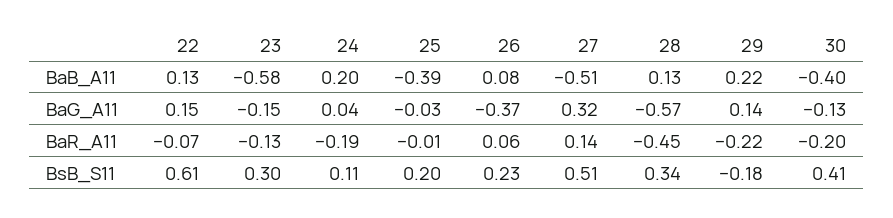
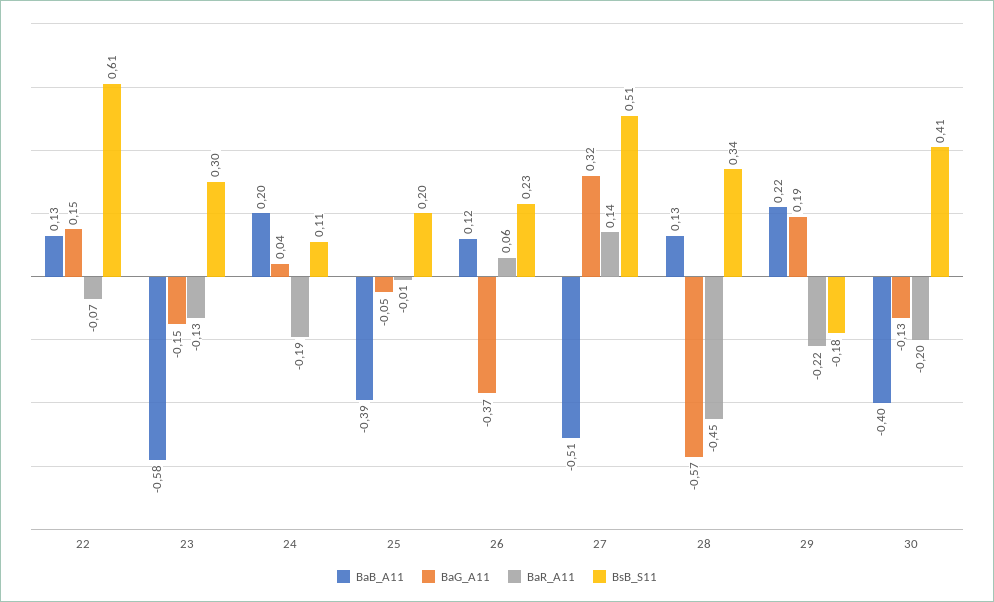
  {
    "BaB_A11": {
      "22": 0.13,
      "23": -0.58,
      "24": 0.2,
      "25": -0.39,
-     "26": 0.08,
+     "26": 0.12,
      "27": -0.51,
      "28": 0.13,
      "29": 0.22,
      "30": -0.4
    },
    "BaG_A11": {
      "22": 0.15,
      "23": -0.15,
      "24": 0.04,
-     "25": -0.03,
+     "25": -0.05,
      "26": -0.37,
      "27": 0.32,
      "28": -0.57,
-     "29": 0.14,
+     "29": 0.19,
      "30": -0.13
    },
    "BaR_A11": {
      "22": -0.07,
      "23": -0.13,
      "24": -0.19,
      "25": -0.01,
      "26": 0.06,
      "27": 0.14,
      "28": -0.45,
      "29": -0.22,
      "30": -0.2
    },
    "BsB_S11": {
      "22": 0.61,
      "23": 0.3,
      "24": 0.11,
      "25": 0.2,
      "26": 0.23,
      "27": 0.51,
      "28": 0.34,
      "29": -0.18,
      "30": 0.41
    }
  }

